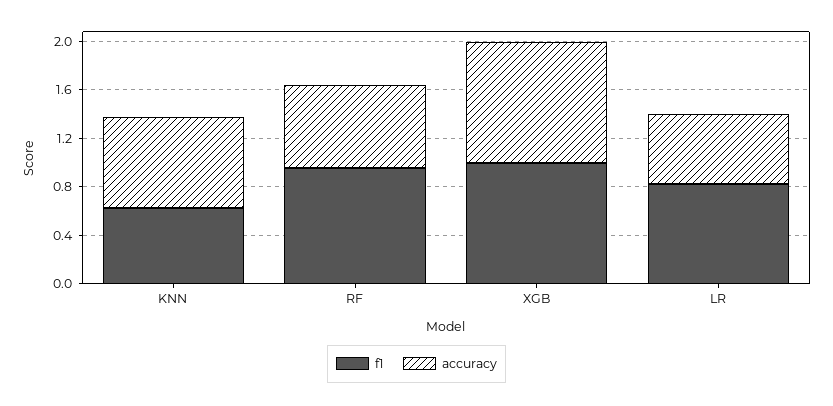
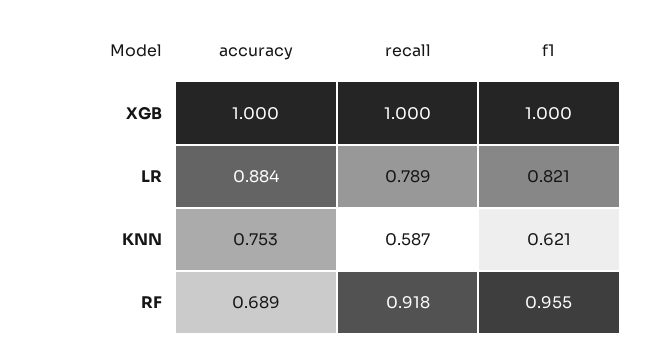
  {
    "f1": {
      "KNN": 0.621,
      "RF": 0.955,
      "XGB": 1,
      "LR": 0.821
    },
    "accuracy": {
      "KNN": 0.753,
      "RF": 0.689,
      "XGB": 1,
-     "LR": 0.6
+     "LR": 0.884
-   }
+   },
+   "recall": {
+     "XGB": 1,
+     "LR": 0.789,
+     "KNN": 0.587,
+     "RF": 0.918
+   }
  }

